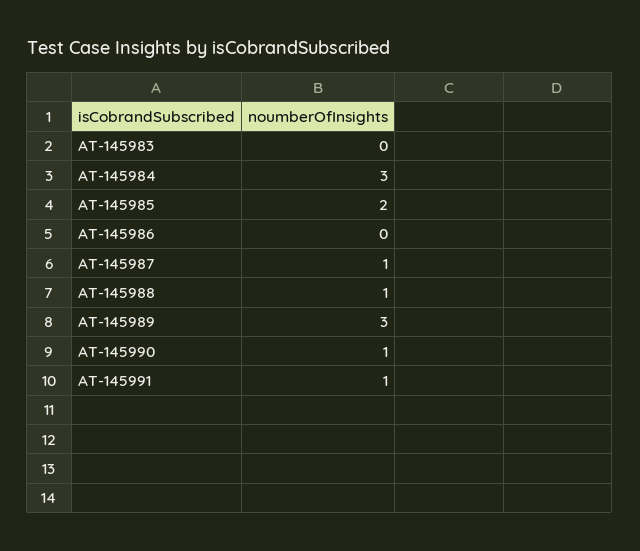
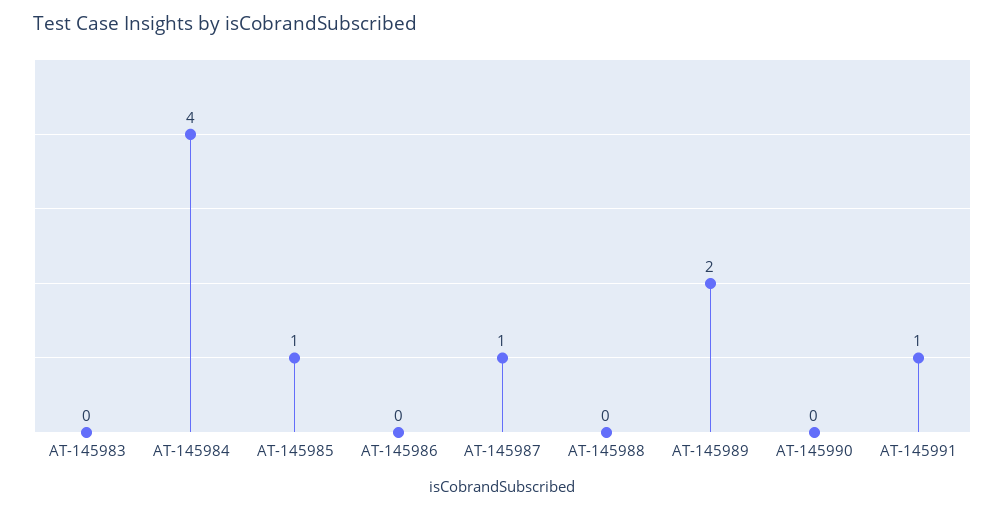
  {
    "AT-145983": 0,
-   "AT-145984": 3,
+   "AT-145984": 4,
-   "AT-145985": 2,
+   "AT-145985": 1,
    "AT-145986": 0,
    "AT-145987": 1,
-   "AT-145988": 1,
+   "AT-145988": 0,
-   "AT-145989": 3,
+   "AT-145989": 2,
-   "AT-145990": 1,
+   "AT-145990": 0,
    "AT-145991": 1
  }

